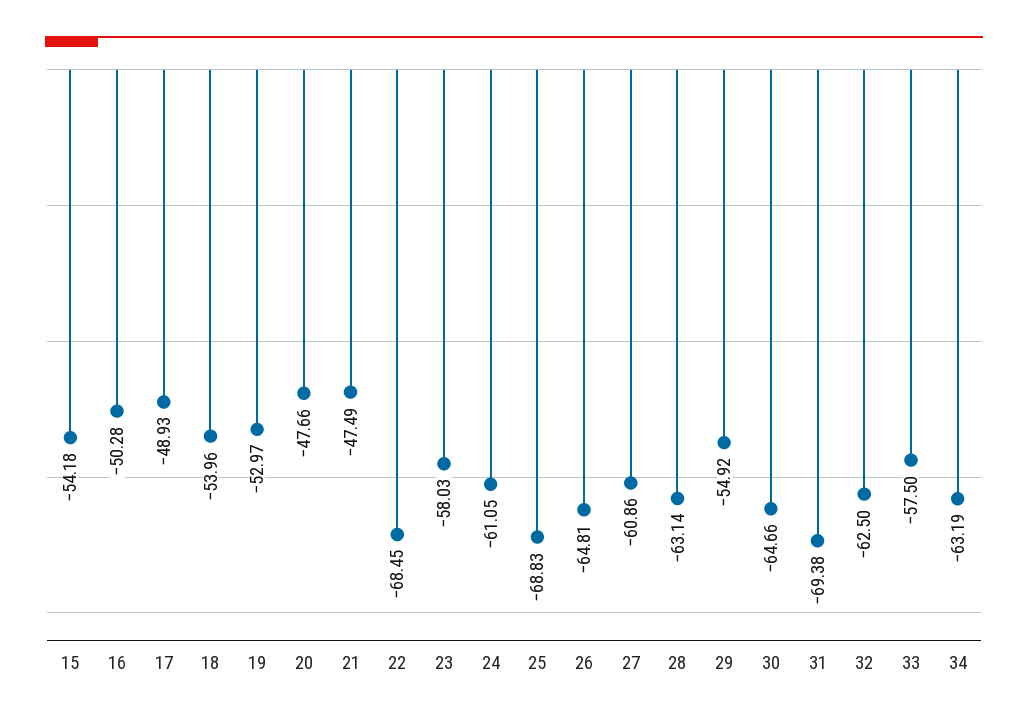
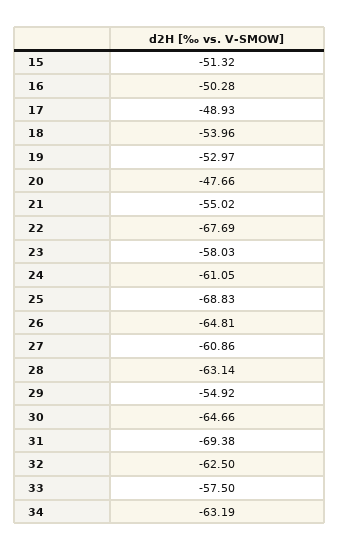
  {
-   "15": -54.18,
+   "15": -51.32,
    "16": -50.28,
    "17": -48.93,
    "18": -53.96,
    "19": -52.97,
    "20": -47.66,
-   "21": -47.49,
+   "21": -55.02,
-   "22": -68.45,
+   "22": -67.69,
    "23": -58.03,
    "24": -61.05,
    "25": -68.83,
    "26": -64.81,
    "27": -60.86,
    "28": -63.14,
    "29": -54.92,
    "30": -64.66,
    "31": -69.38,
    "32": -62.5,
    "33": -57.5,
    "34": -63.19
  }

